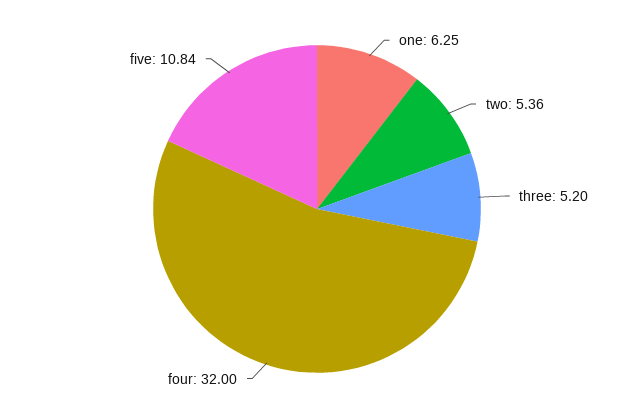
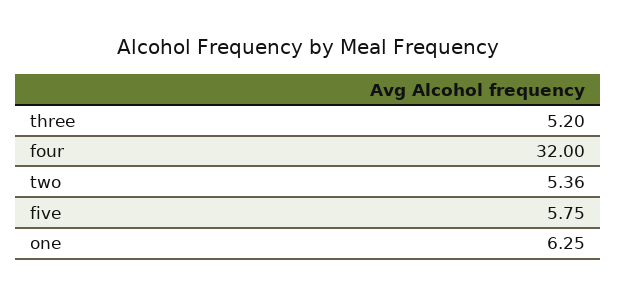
  {
    "one": 6.25,
    "two": 5.36,
    "three": 5.2,
    "four": 32,
-   "five": 10.84
+   "five": 5.75
  }

